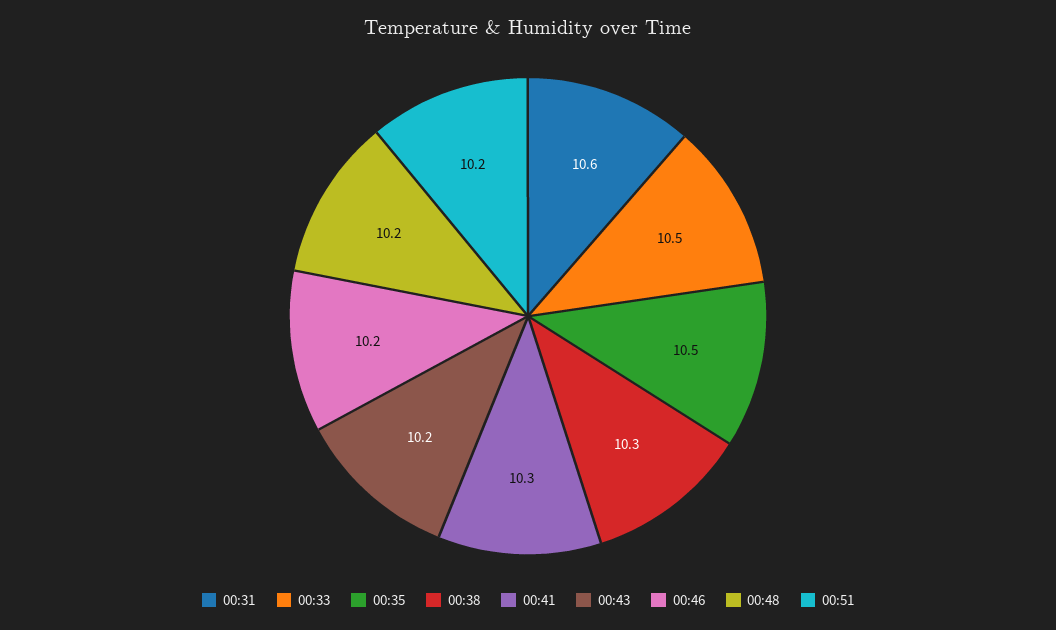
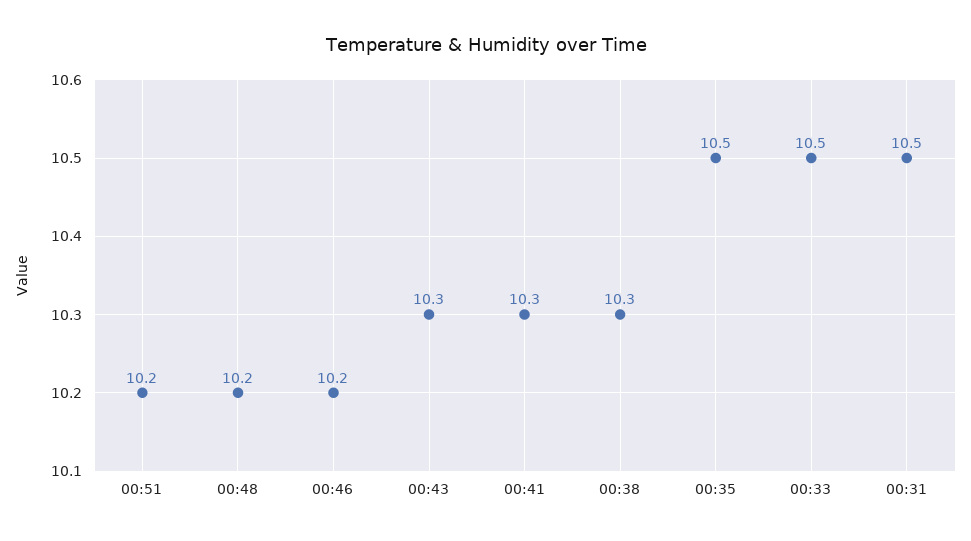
  {
-   "00:31": 10.6,
+   "00:31": 10.5,
    "00:33": 10.5,
    "00:35": 10.5,
    "00:38": 10.3,
    "00:41": 10.3,
-   "00:43": 10.2,
+   "00:43": 10.3,
    "00:46": 10.2,
    "00:48": 10.2,
    "00:51": 10.2
  }

